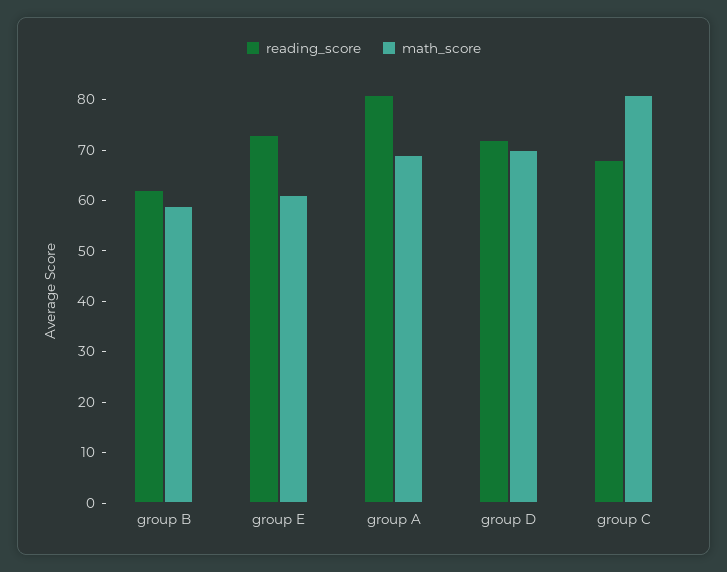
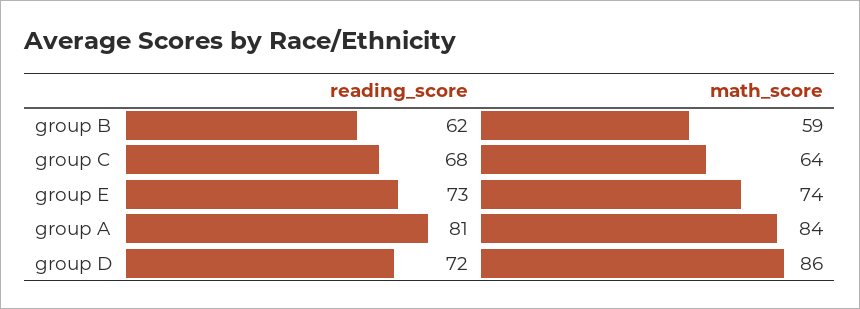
  {
    "reading_score": {
      "group B": 62,
      "group E": 73,
      "group A": 81,
      "group D": 72,
      "group C": 68
    },
    "math_score": {
      "group B": 59,
-     "group E": 60,
+     "group E": 74,
-     "group A": 70,
+     "group A": 84,
-     "group D": 70,
+     "group D": 86,
-     "group C": 80
+     "group C": 64
    }
  }

